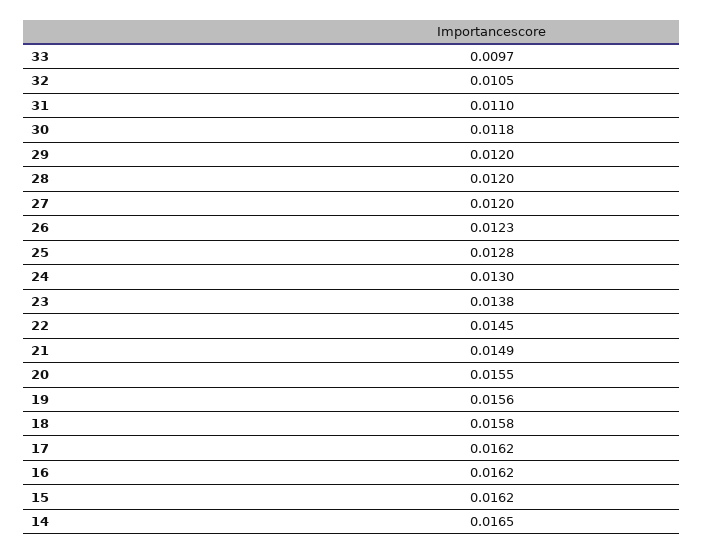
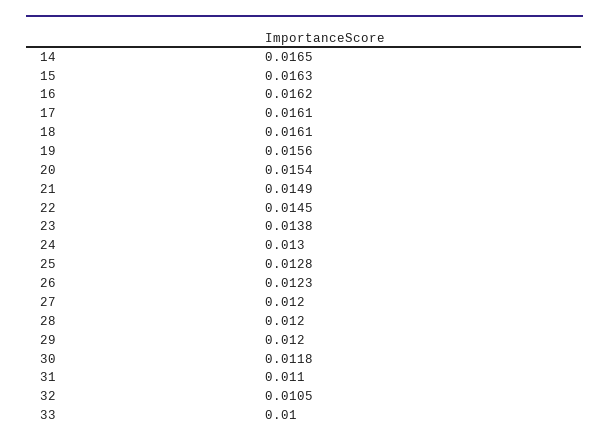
  {
-   "33": 0.0097,
+   "33": 0.01,
    "32": 0.0105,
    "31": 0.011,
    "30": 0.0118,
    "29": 0.012,
    "28": 0.012,
    "27": 0.012,
    "26": 0.0123,
    "25": 0.0128,
    "24": 0.013,
    "23": 0.0138,
    "22": 0.0145,
    "21": 0.0149,
-   "20": 0.0155,
+   "20": 0.0154,
    "19": 0.0156,
-   "18": 0.0158,
+   "18": 0.0161,
-   "17": 0.0162,
+   "17": 0.0161,
    "16": 0.0162,
-   "15": 0.0162,
+   "15": 0.0163,
    "14": 0.0165
  }

